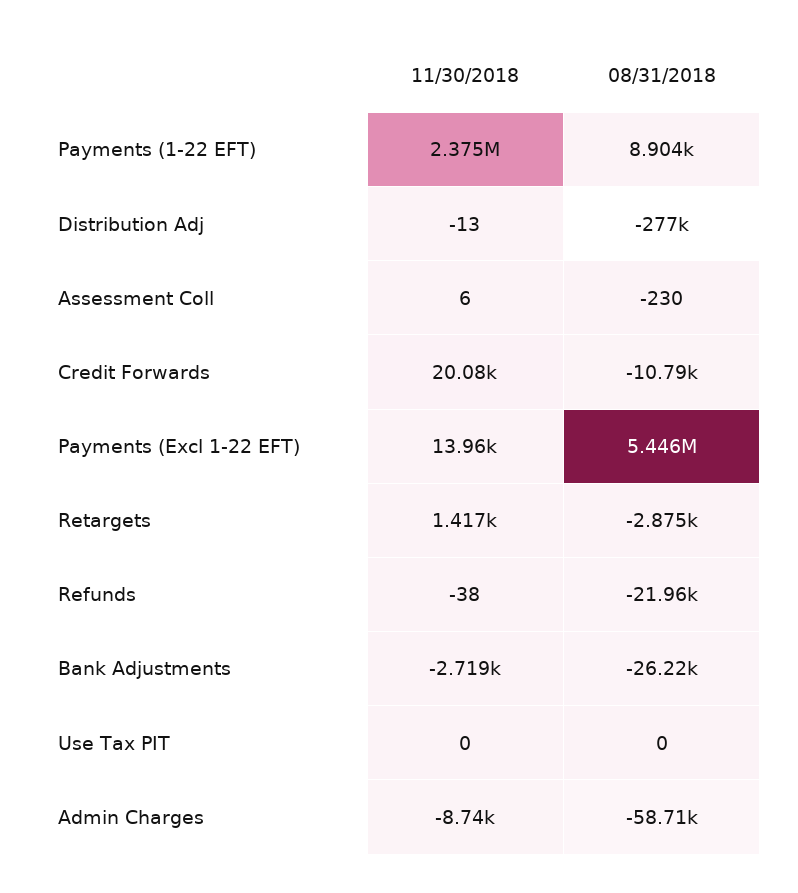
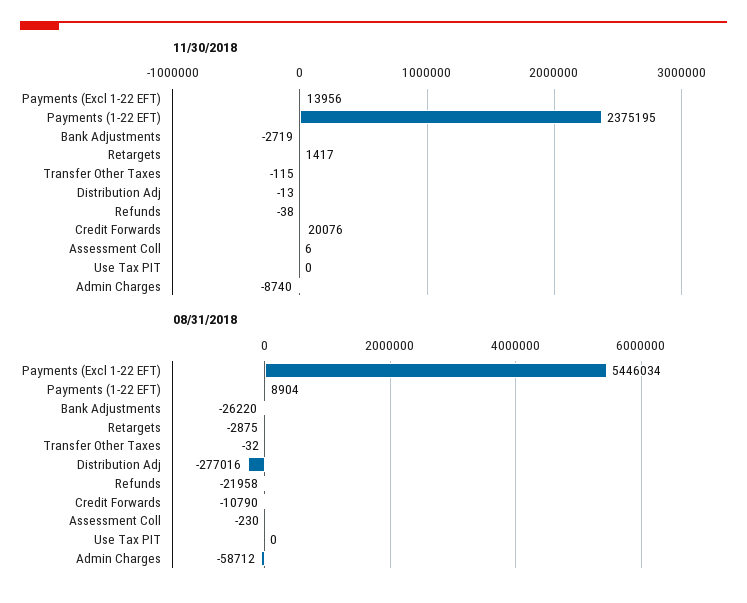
  {
    "11/30/2018": {
      "Payments (1-22 EFT)": 2375195,
      "Distribution Adj": -13,
      "Assessment Coll": 6,
      "Credit Forwards": 20076,
      "Payments (Excl 1-22 EFT)": 13956,
      "Retargets": 1417,
      "Refunds": -38,
      "Bank Adjustments": -2719,
      "Use Tax PIT": 0,
-     "Admin Charges": -8740
+     "Admin Charges": -8740,
+     "Transfer Other Taxes": -115
    },
    "08/31/2018": {
      "Payments (1-22 EFT)": 8904,
      "Distribution Adj": -277016,
      "Assessment Coll": -230,
      "Credit Forwards": -10790,
      "Payments (Excl 1-22 EFT)": 5446034,
      "Retargets": -2875,
      "Refunds": -21958,
      "Bank Adjustments": -26220,
      "Use Tax PIT": 0,
-     "Admin Charges": -58712
+     "Admin Charges": -58712,
+     "Transfer Other Taxes": -32
    }
  }

